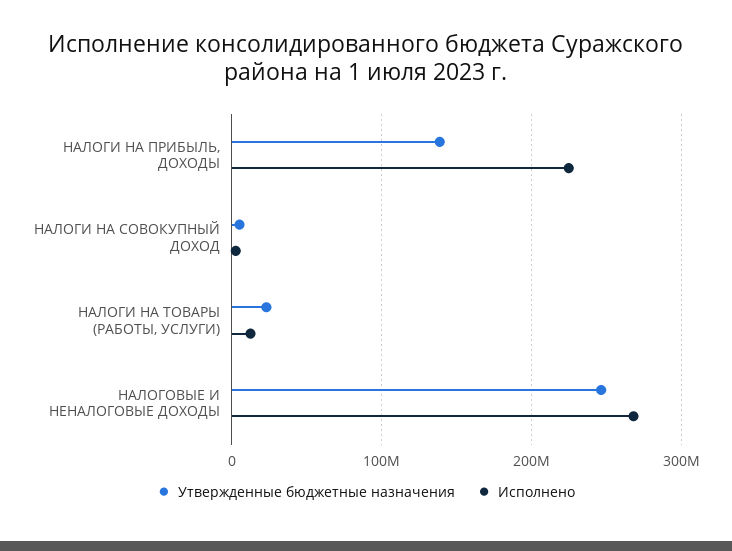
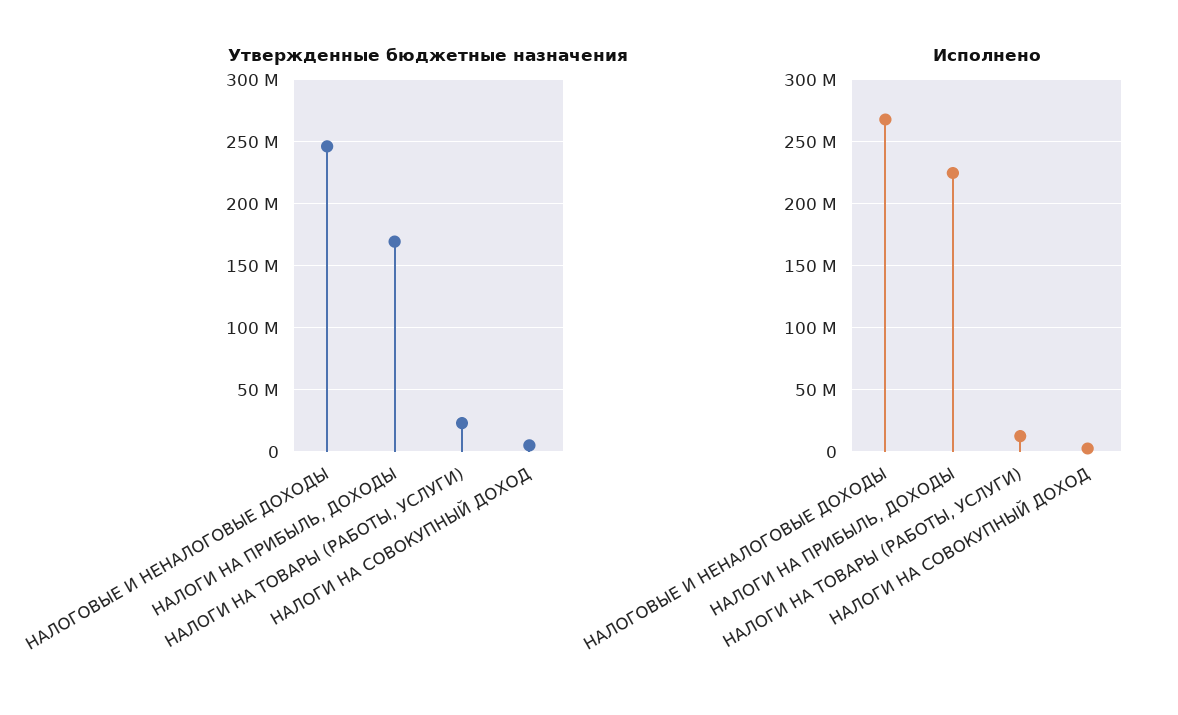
  {
    "Утвержденные бюджетные назначения": {
-     "НАЛОГИ НА ПРИБЫЛЬ, ДОХОДЫ": 140000000,
+     "НАЛОГИ НА ПРИБЫЛЬ, ДОХОДЫ": 170000000,
      "НАЛОГИ НА СОВОКУПНЫЙ ДОХОД": 5000000,
      "НАЛОГИ НА ТОВАРЫ (РАБОТЫ, УСЛУГИ)": 25000000,
      "НАЛОГОВЫЕ И НЕНАЛОГОВЫЕ ДОХОДЫ": 245000000
    },
    "Исполнено": {
      "НАЛОГИ НА ПРИБЫЛЬ, ДОХОДЫ": 225000000,
      "НАЛОГИ НА СОВОКУПНЫЙ ДОХОД": 5000000,
      "НАЛОГИ НА ТОВАРЫ (РАБОТЫ, УСЛУГИ)": 15000000,
      "НАЛОГОВЫЕ И НЕНАЛОГОВЫЕ ДОХОДЫ": 270000000
    }
  }

